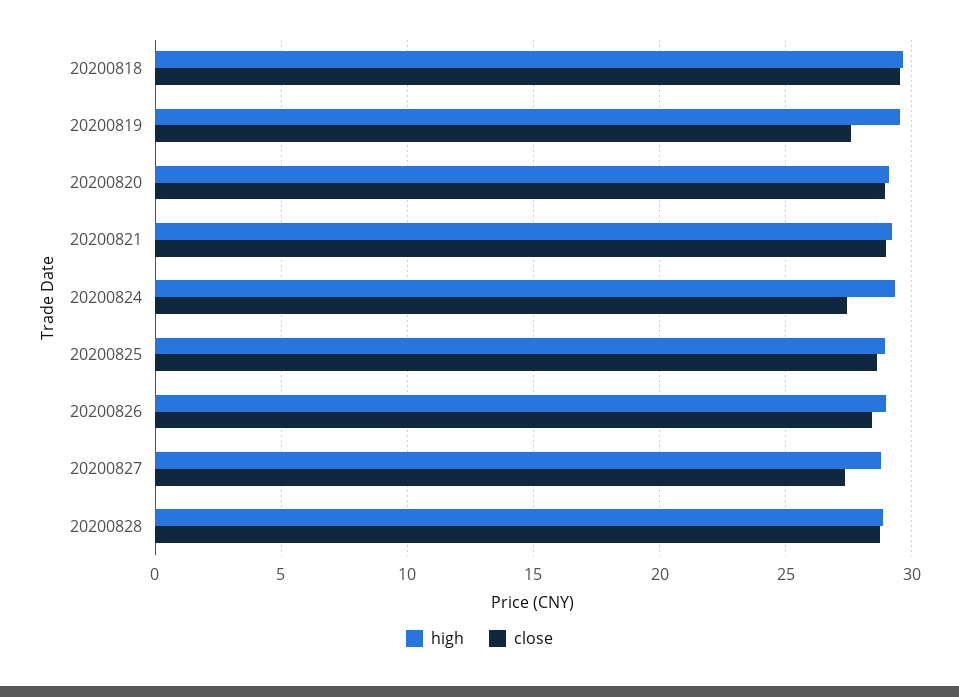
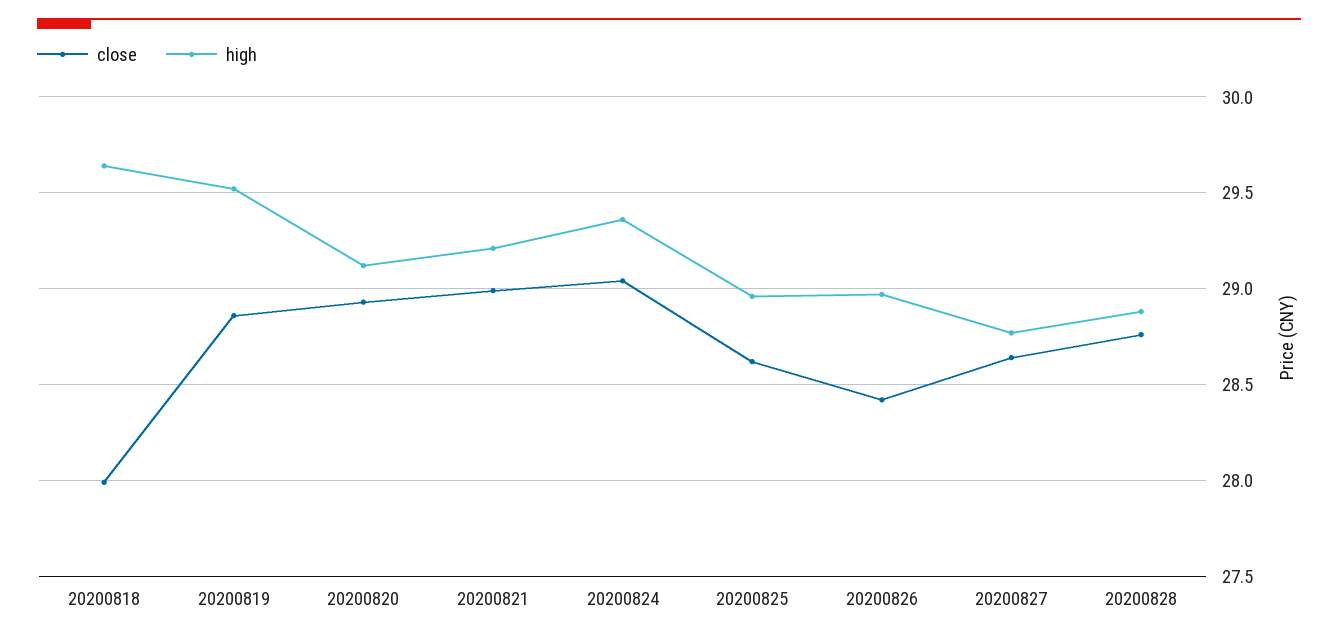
  {
    "high": {
      "20200818": 29.65,
      "20200819": 29.5,
      "20200820": 29.1,
      "20200821": 29.2,
      "20200824": 29.35,
      "20200825": 28.95,
      "20200826": 28.95,
      "20200827": 28.75,
      "20200828": 28.9
    },
    "close": {
-     "20200818": 29.5,
+     "20200818": 28,
-     "20200819": 27.5,
+     "20200819": 28.85,
      "20200820": 28.95,
      "20200821": 29,
-     "20200824": 27.5,
+     "20200824": 29.05,
      "20200825": 28.6,
      "20200826": 28.4,
-     "20200827": 27.5,
+     "20200827": 28.65,
      "20200828": 28.75
    }
  }

